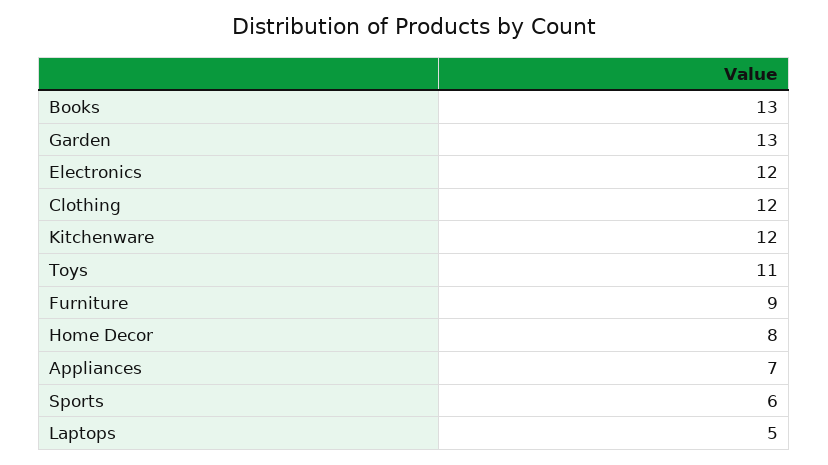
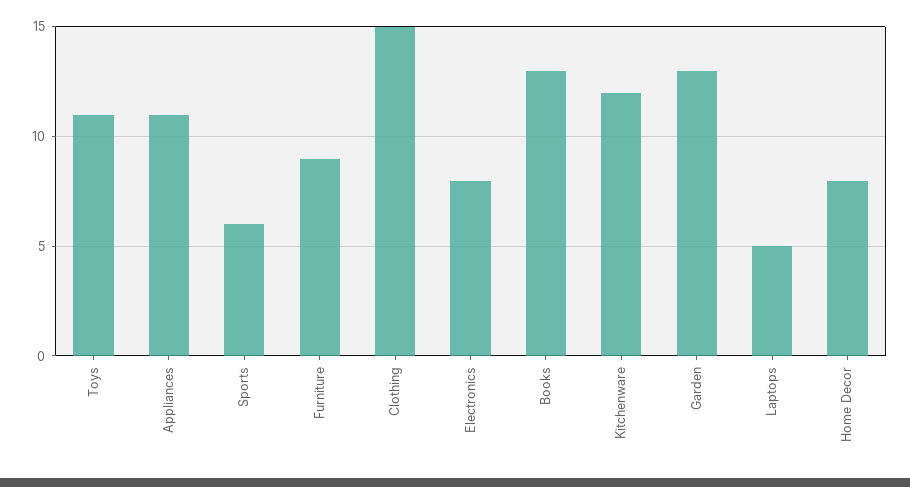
  {
    "Books": 13,
    "Garden": 13,
-   "Electronics": 12,
+   "Electronics": 8,
-   "Clothing": 12,
+   "Clothing": 15,
    "Kitchenware": 12,
    "Toys": 11,
    "Furniture": 9,
    "Home Decor": 8,
-   "Appliances": 7,
+   "Appliances": 11,
    "Sports": 6,
    "Laptops": 5
  }

